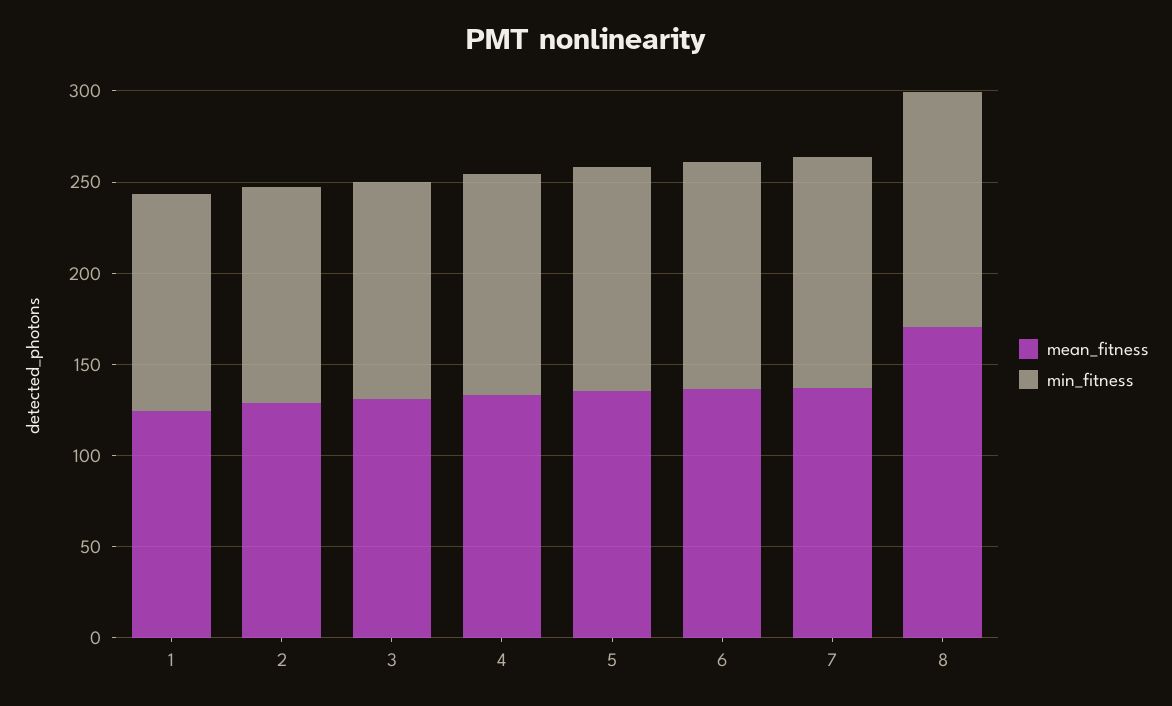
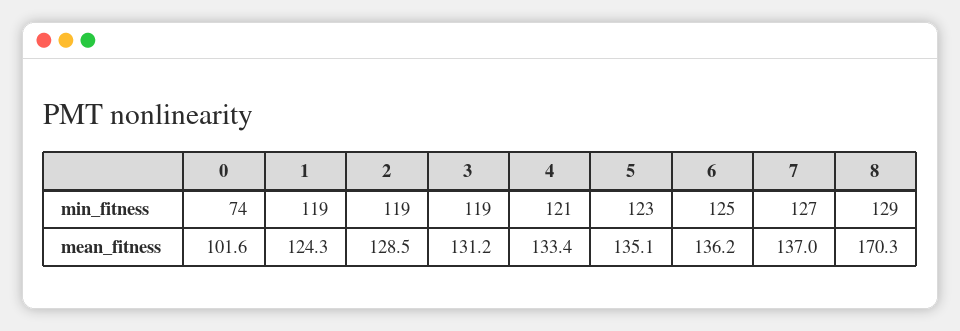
  {
    "mean_fitness": {
      "1": 124.3,
      "2": 128.5,
      "3": 131.2,
      "4": 133.4,
      "5": 135.1,
      "6": 136.2,
      "7": 137,
-     "8": 170.3
+     "8": 170.3,
+     "0": 101.6
    },
    "min_fitness": {
      "1": 119,
      "2": 119,
      "3": 119,
      "4": 121,
      "5": 123,
      "6": 125,
      "7": 127,
-     "8": 129
+     "8": 129,
+     "0": 74
    }
  }

